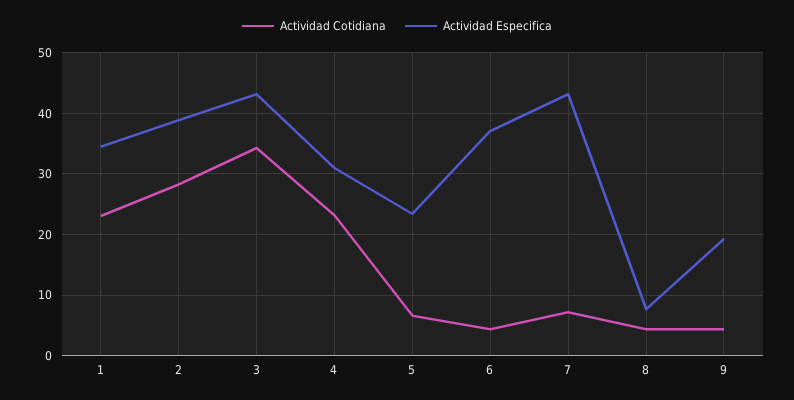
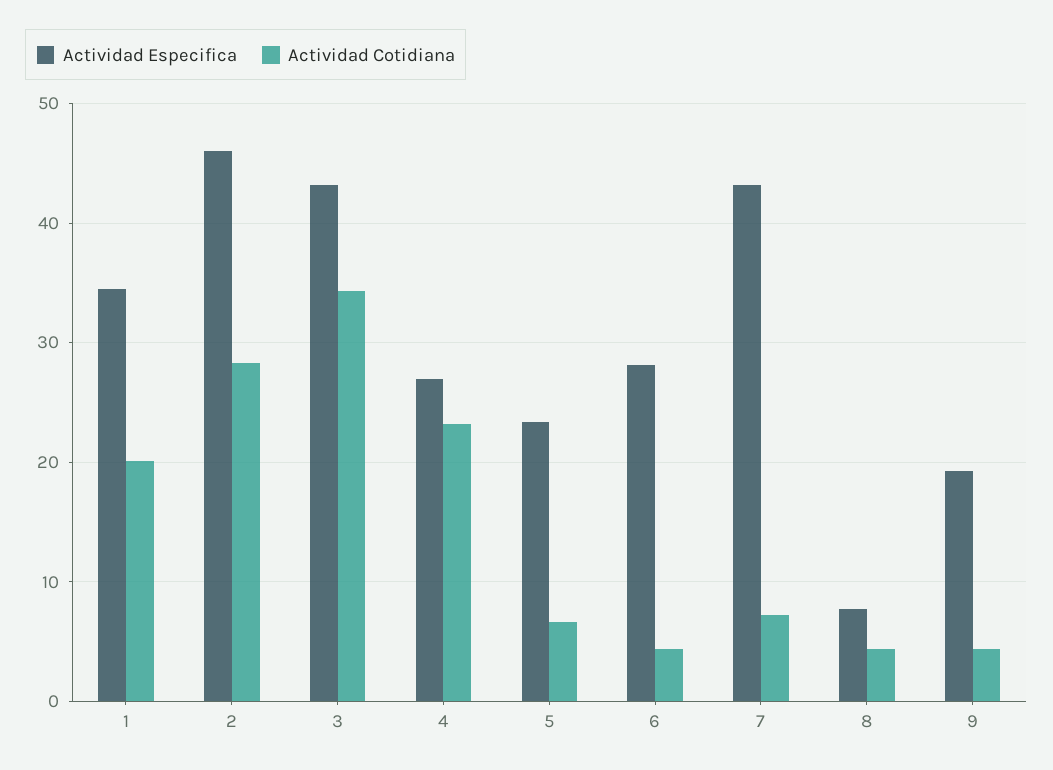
  {
    "Actividad Cotidiana": {
-     "1": 23,
+     "1": 20,
      "2": 28,
      "3": 34,
      "4": 23,
      "5": 7,
      "6": 4,
      "7": 7,
      "8": 4,
      "9": 4
    },
    "Actividad Especifica": {
      "1": 35,
-     "2": 39,
+     "2": 46,
      "3": 43,
-     "4": 31,
+     "4": 27,
      "5": 23,
-     "6": 37,
+     "6": 28,
      "7": 43,
      "8": 8,
      "9": 19
    }
  }

